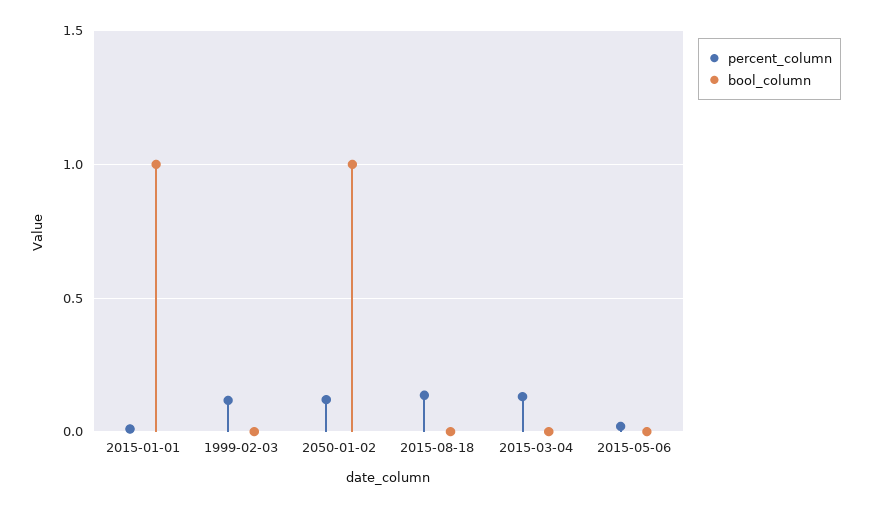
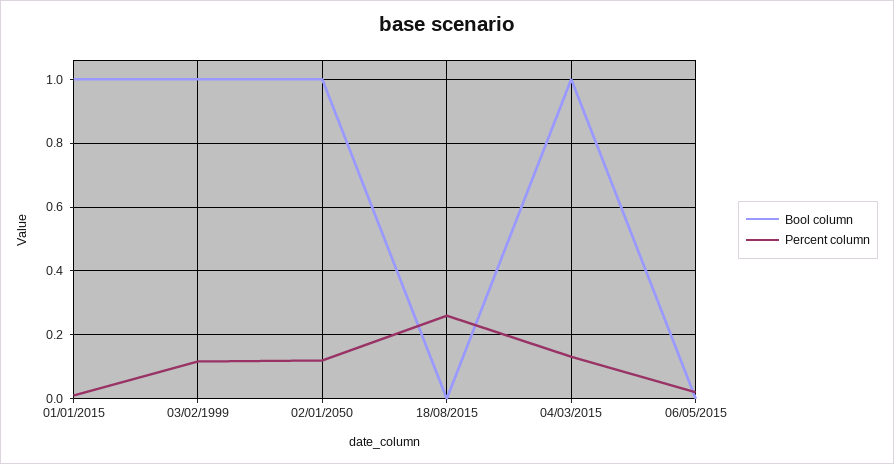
  {
    "percent_column": {
      "2015-01-01": 0.02,
      "1999-02-03": 0.12,
      "2050-01-02": 0.12,
-     "2015-08-18": 0.15,
+     "2015-08-18": 0.26,
      "2015-03-04": 0.14,
      "2015-05-06": 0.02
    },
    "bool_column": {
      "2015-01-01": 1,
-     "1999-02-03": 0,
+     "1999-02-03": 1,
      "2050-01-02": 1,
      "2015-08-18": 0,
-     "2015-03-04": 0,
+     "2015-03-04": 1,
      "2015-05-06": 0
    }
  }

